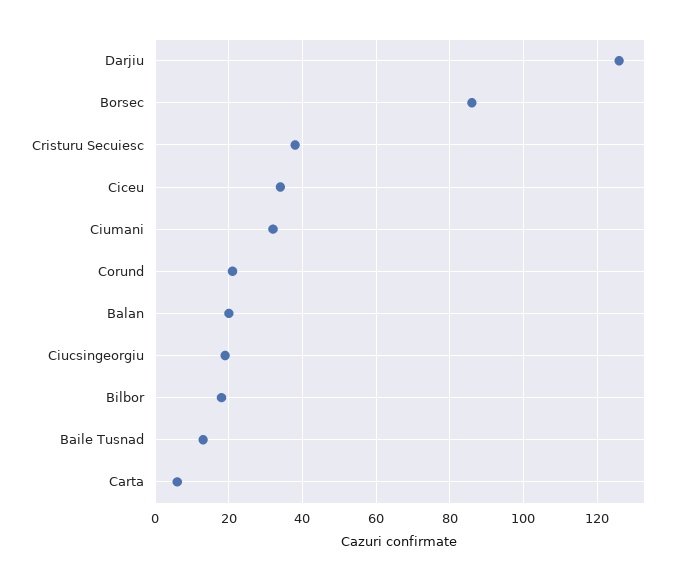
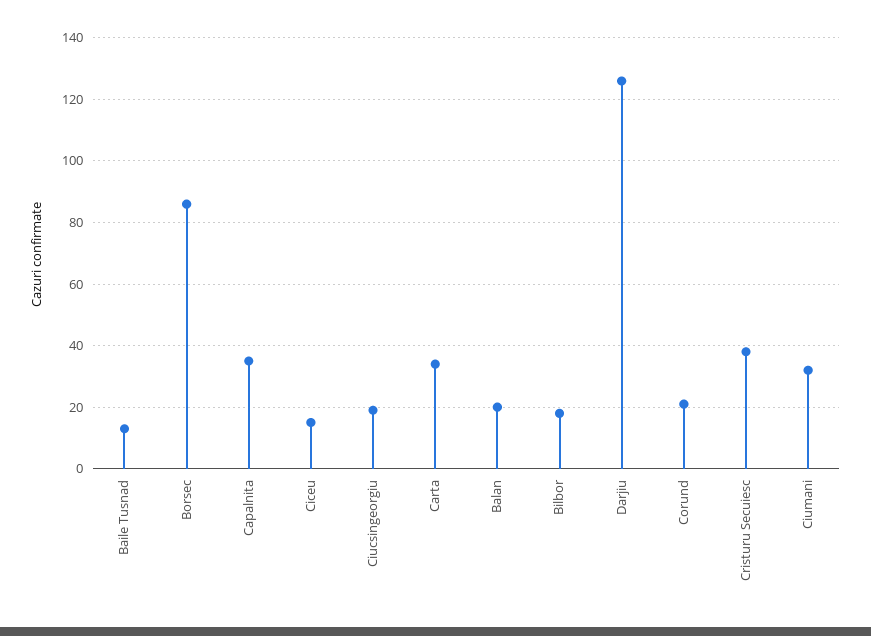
  {
    "Darjiu": 125,
    "Borsec": 85,
    "Cristuru Secuiesc": 40,
-   "Ciceu": 35,
+   "Ciceu": 15,
    "Ciumani": 30,
    "Corund": 20,
    "Balan": 20,
    "Ciucsingeorgiu": 20,
    "Bilbor": 20,
    "Baile Tusnad": 15,
-   "Carta": 5
+   "Carta": 35,
+   "Capalnita": 35
  }

